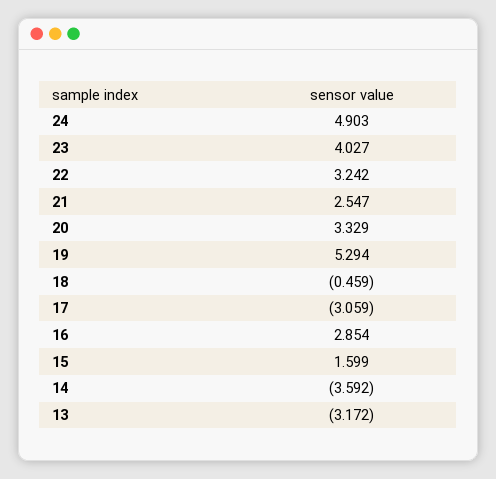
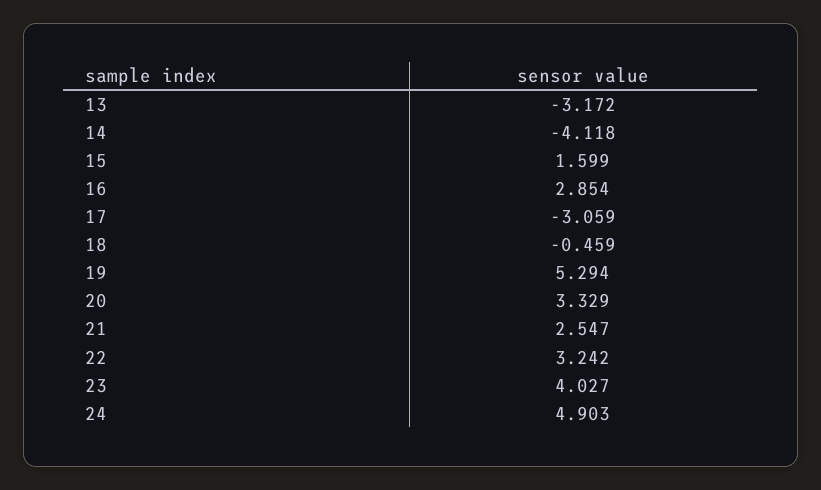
  {
    "24": 4.903,
    "23": 4.027,
    "22": 3.242,
    "21": 2.547,
    "20": 3.329,
    "19": 5.294,
    "18": -0.459,
    "17": -3.059,
    "16": 2.854,
    "15": 1.599,
-   "14": -3.592,
+   "14": -4.118,
    "13": -3.172
  }

